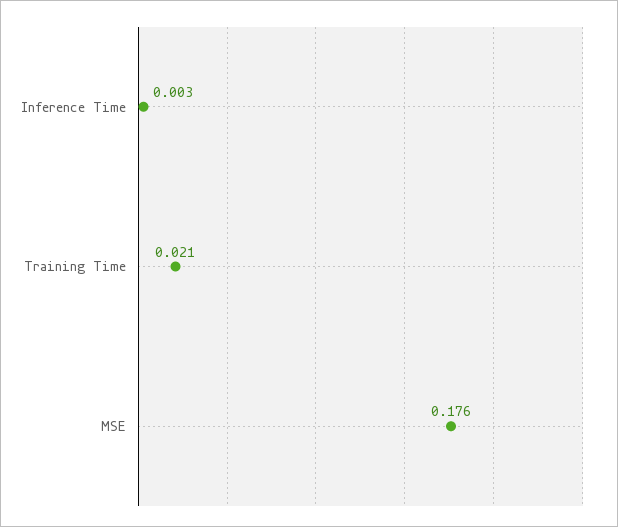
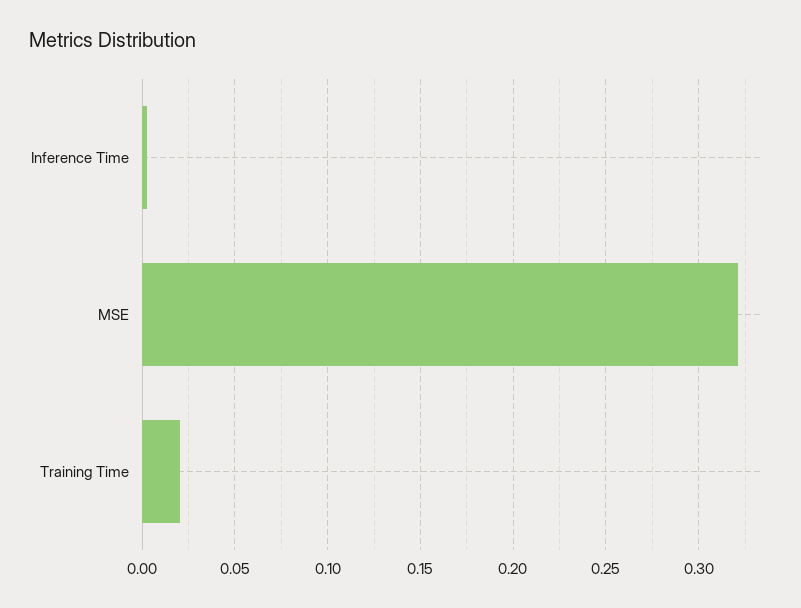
  {
    "Inference Time": 0.003,
    "Training Time": 0.021,
-   "MSE": 0.176
+   "MSE": 0.32
  }

